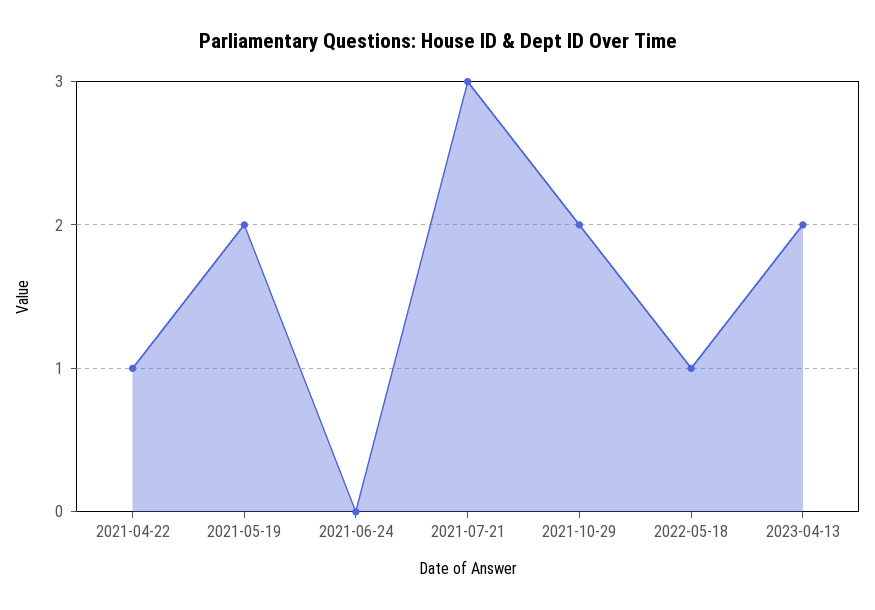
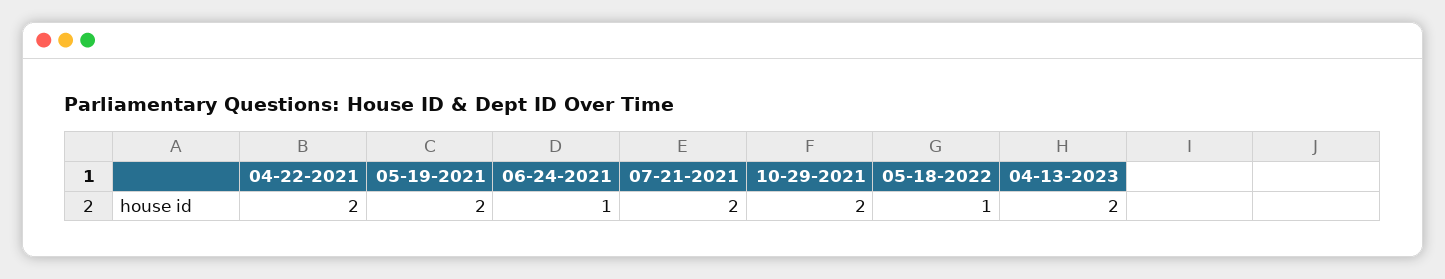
  {
-   "2021-04-22": 1,
+   "2021-04-22": 2,
    "2021-05-19": 2,
-   "2021-06-24": 0,
+   "2021-06-24": 1,
-   "2021-07-21": 3,
+   "2021-07-21": 2,
    "2021-10-29": 2,
    "2022-05-18": 1,
    "2023-04-13": 2
  }

